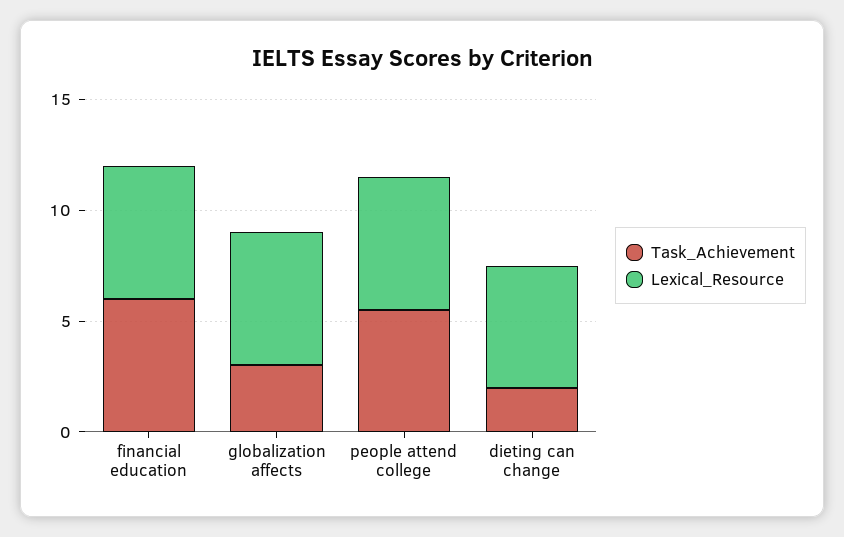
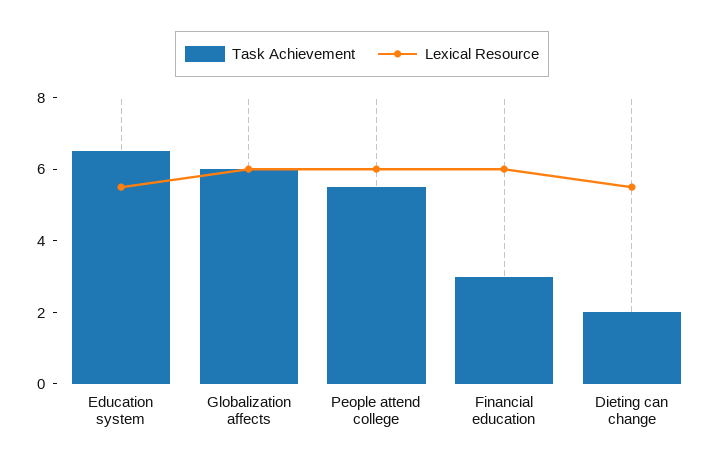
  {
    "Task_Achievement": {
-     "financial education": 6,
+     "financial education": 3,
-     "globalization affects": 3,
+     "globalization affects": 6,
      "people attend college": 5.5,
-     "dieting can change": 2
+     "dieting can change": 2,
+     "Education system": 6.5
    },
    "Lexical_Resource": {
      "financial education": 6,
      "globalization affects": 6,
      "people attend college": 6,
-     "dieting can change": 5.5
+     "dieting can change": 5.5,
+     "Education system": 5.5
    }
  }

